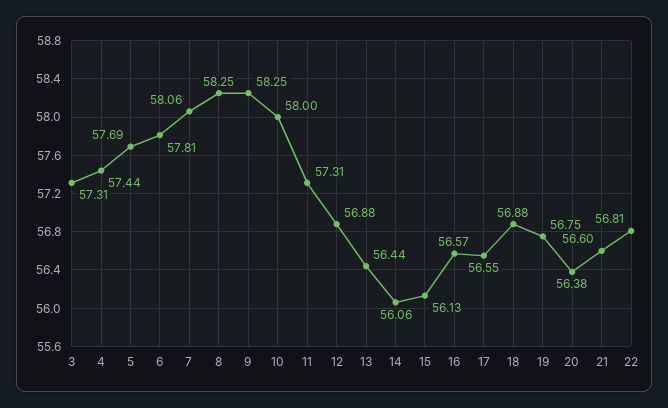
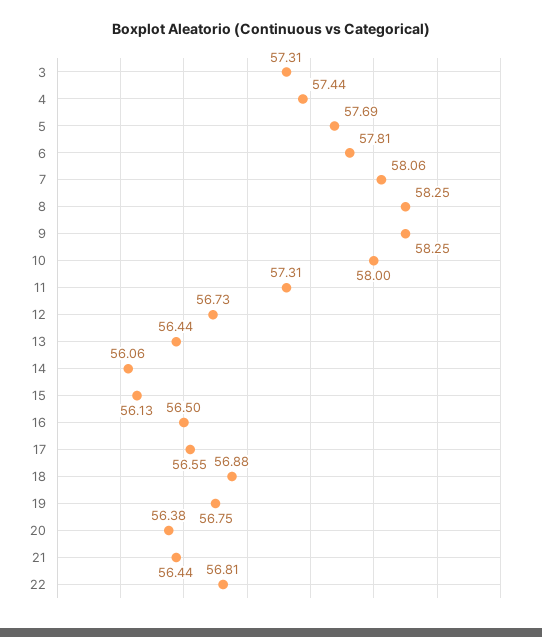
  {
    "3": 57.31,
    "4": 57.44,
    "5": 57.69,
    "6": 57.81,
    "7": 58.06,
    "8": 58.25,
    "9": 58.25,
    "10": 58,
    "11": 57.31,
-   "12": 56.88,
+   "12": 56.73,
    "13": 56.44,
    "14": 56.06,
    "15": 56.13,
-   "16": 56.57,
+   "16": 56.5,
    "17": 56.55,
    "18": 56.88,
    "19": 56.75,
    "20": 56.38,
-   "21": 56.6,
+   "21": 56.44,
    "22": 56.81
  }

